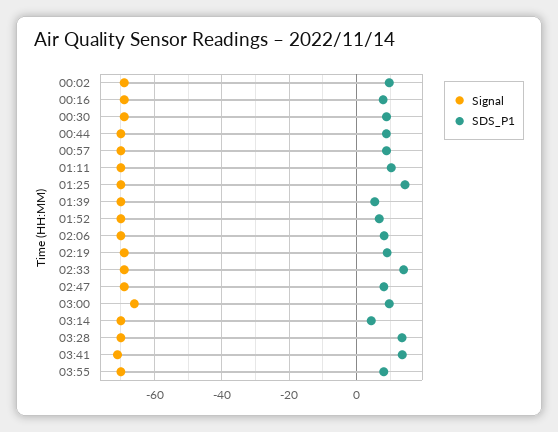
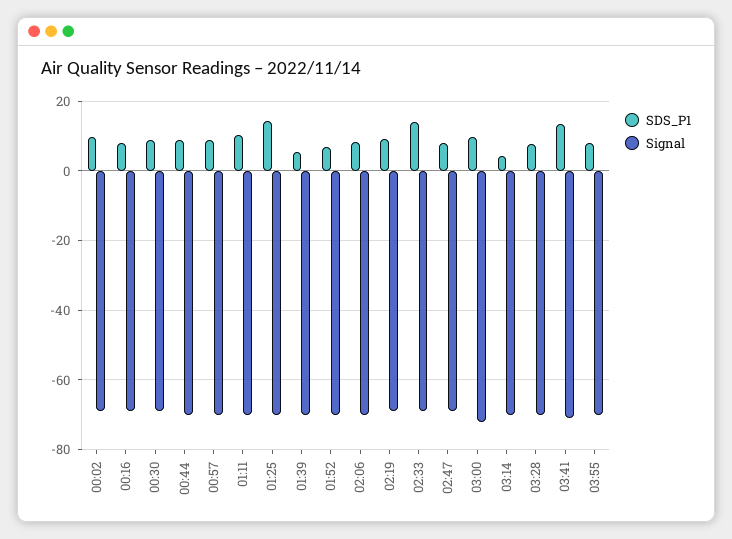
  {
    "Signal": {
      "00:02": -70,
      "00:16": -70,
      "00:30": -70,
      "00:44": -70,
      "00:57": -70,
      "01:11": -70,
      "01:25": -70,
      "01:39": -70,
      "01:52": -70,
      "02:06": -70,
      "02:19": -70,
      "02:33": -70,
      "02:47": -70,
-     "03:00": -66,
+     "03:00": -72,
      "03:14": -70,
      "03:28": -70,
      "03:41": -72,
      "03:55": -70
    },
    "SDS_P1": {
      "00:02": 10,
      "00:16": 8,
      "00:30": 8,
      "00:44": 8,
      "00:57": 8,
      "01:11": 10,
      "01:25": 14,
      "01:39": 6,
      "01:52": 6,
      "02:06": 8,
      "02:19": 10,
      "02:33": 14,
      "02:47": 8,
      "03:00": 10,
      "03:14": 4,
-     "03:28": 14,
+     "03:28": 8,
      "03:41": 14,
      "03:55": 8
    }
  }

